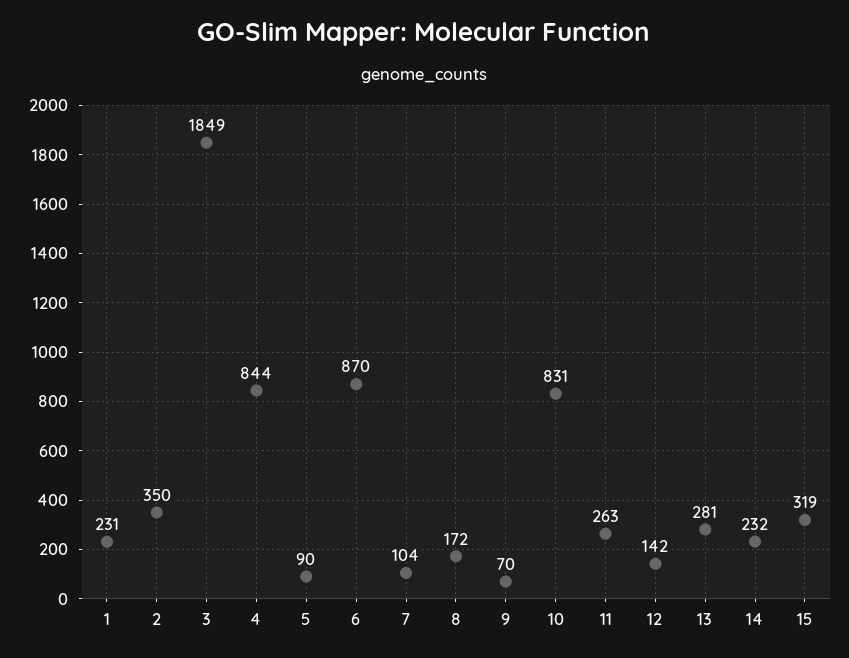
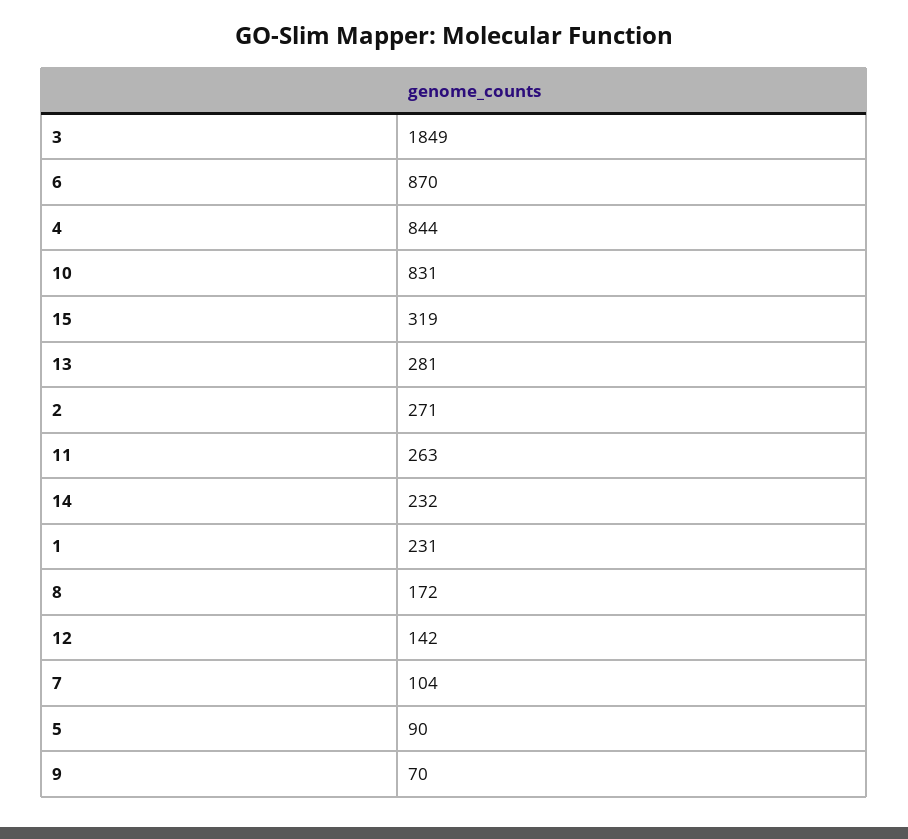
  {
    "1": 231,
-   "2": 350,
+   "2": 271,
    "3": 1849,
    "4": 844,
    "5": 90,
    "6": 870,
    "7": 104,
    "8": 172,
    "9": 70,
    "10": 831,
    "11": 263,
    "12": 142,
    "13": 281,
    "14": 232,
    "15": 319
  }

